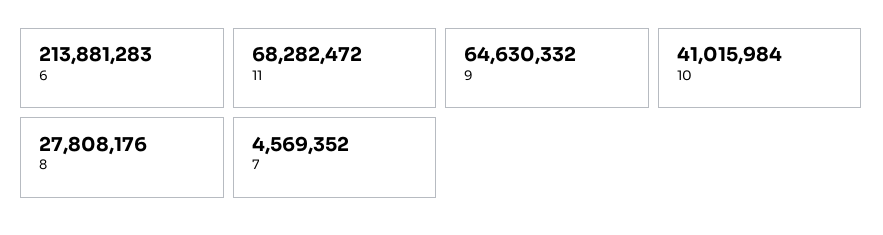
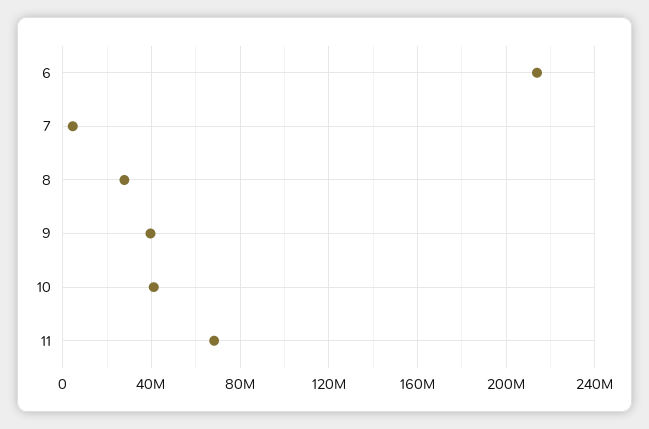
  {
    "6": 213881283,
    "11": 68282472,
-   "9": 64630332,
+   "9": 40000000,
    "10": 41015984,
    "8": 27808176,
    "7": 4569352
  }

